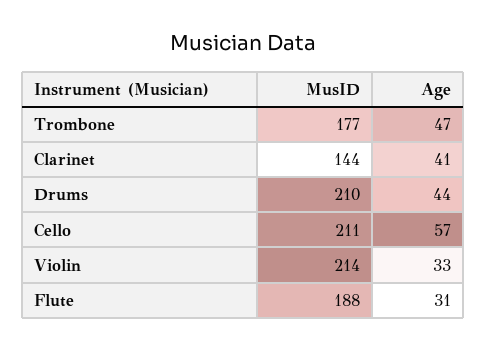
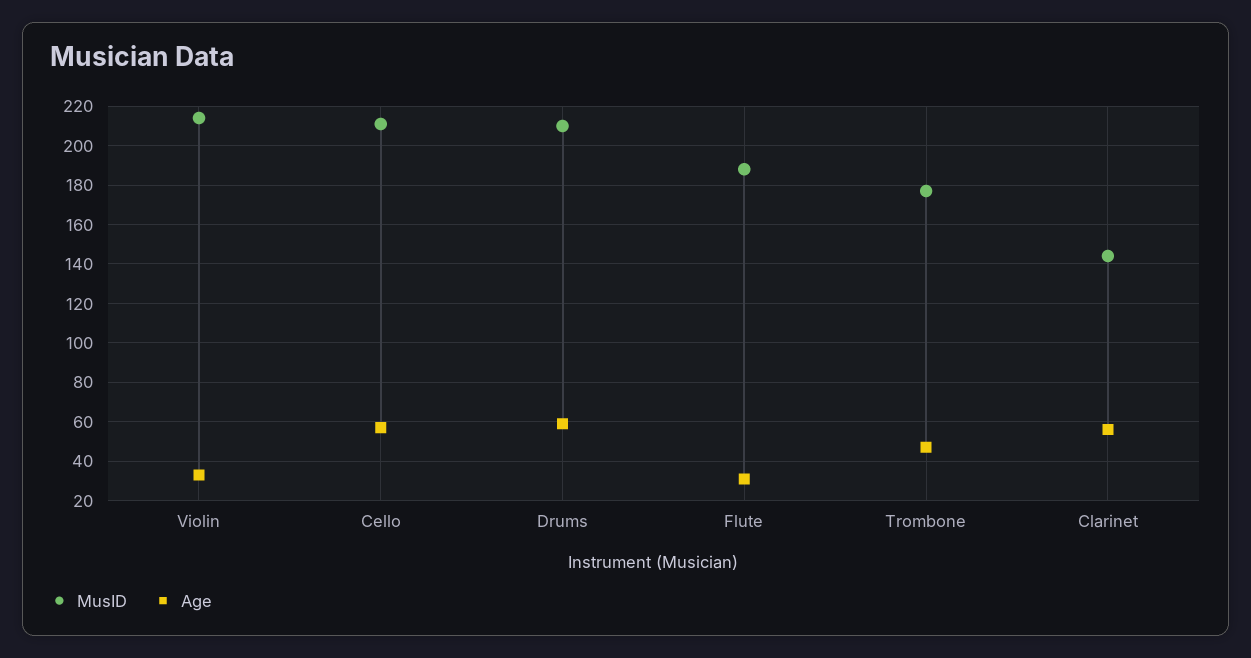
  {
    "MusID": {
      "Trombone": 177,
      "Clarinet": 144,
      "Drums": 210,
      "Cello": 211,
      "Violin": 214,
      "Flute": 188
    },
    "Age": {
      "Trombone": 47,
-     "Clarinet": 41,
+     "Clarinet": 55,
-     "Drums": 44,
+     "Drums": 60,
      "Cello": 57,
      "Violin": 33,
      "Flute": 31
    }
  }

